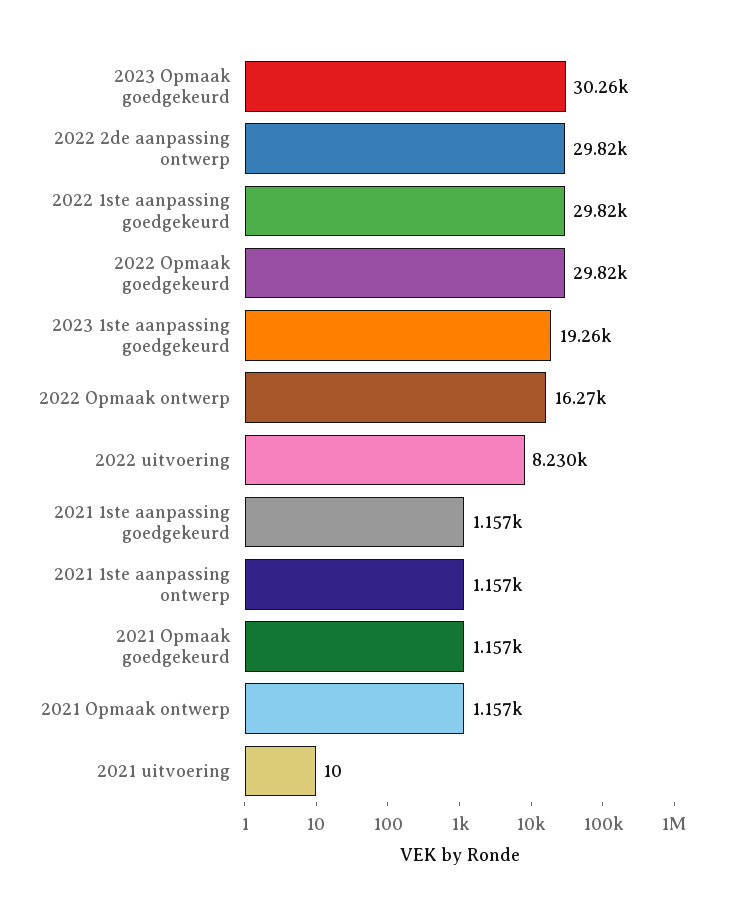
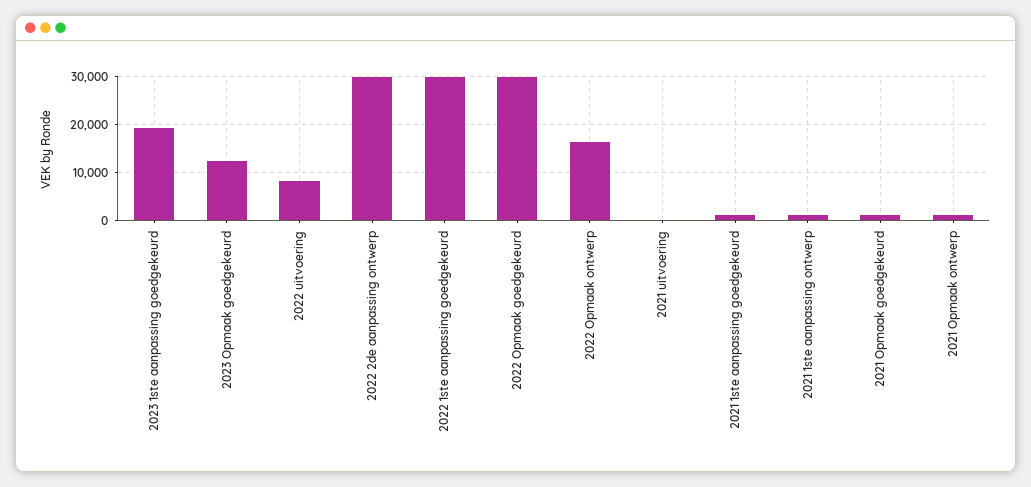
  {
-   "2023 Opmaak goedgekeurd": 30260,
+   "2023 Opmaak goedgekeurd": 12000,
    "2022 2de aanpassing ontwerp": 29820,
    "2022 1ste aanpassing goedgekeurd": 29820,
    "2022 Opmaak goedgekeurd": 29820,
    "2023 1ste aanpassing goedgekeurd": 19260,
    "2022 Opmaak ontwerp": 16270,
    "2022 uitvoering": 8230,
    "2021 1ste aanpassing goedgekeurd": 1157,
    "2021 1ste aanpassing ontwerp": 1157,
    "2021 Opmaak goedgekeurd": 1157,
    "2021 Opmaak ontwerp": 1157,
    "2021 uitvoering": 10
  }

